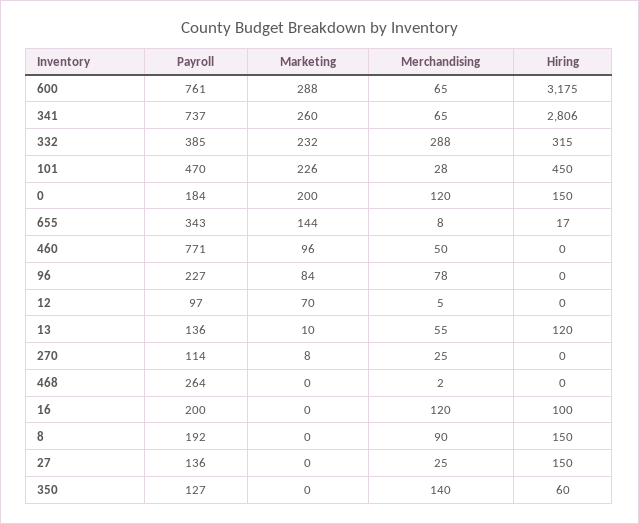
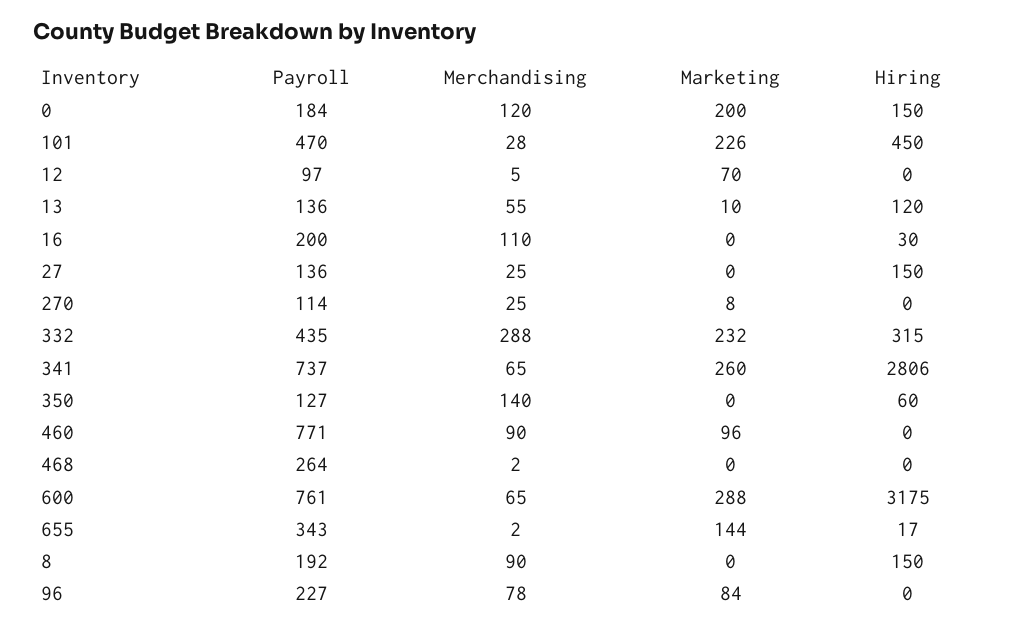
  {
    "Payroll": {
      "600": 761,
      "341": 737,
-     "332": 385,
+     "332": 435,
      "101": 470,
      "0": 184,
      "655": 343,
      "460": 771,
      "96": 227,
      "12": 97,
      "13": 136,
      "270": 114,
      "468": 264,
      "16": 200,
      "8": 192,
      "27": 136,
      "350": 127
    },
    "Marketing": {
      "600": 288,
      "341": 260,
      "332": 232,
      "101": 226,
      "0": 200,
      "655": 144,
      "460": 96,
      "96": 84,
      "12": 70,
      "13": 10,
      "270": 8,
      "468": 0,
      "16": 0,
      "8": 0,
      "27": 0,
      "350": 0
    },
    "Merchandising": {
      "600": 65,
      "341": 65,
      "332": 288,
      "101": 28,
      "0": 120,
-     "655": 8,
+     "655": 2,
-     "460": 50,
+     "460": 90,
      "96": 78,
      "12": 5,
      "13": 55,
      "270": 25,
      "468": 2,
-     "16": 120,
+     "16": 110,
      "8": 90,
      "27": 25,
      "350": 140
    },
    "Hiring": {
      "600": 3175,
      "341": 2806,
      "332": 315,
      "101": 450,
      "0": 150,
      "655": 17,
      "460": 0,
      "96": 0,
      "12": 0,
      "13": 120,
      "270": 0,
      "468": 0,
-     "16": 100,
+     "16": 30,
      "8": 150,
      "27": 150,
      "350": 60
    }
  }

